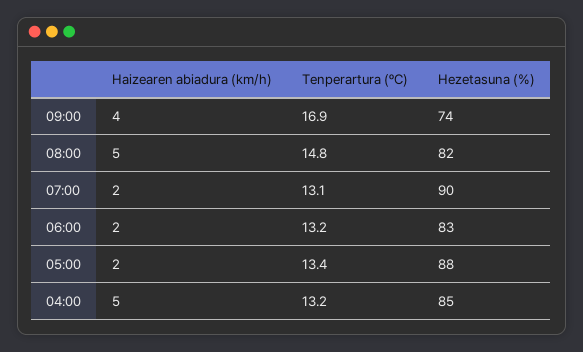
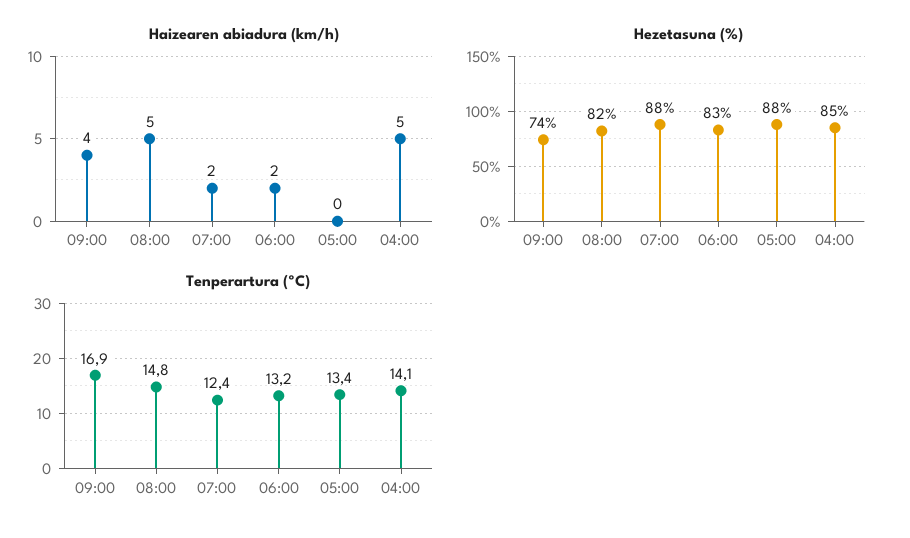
  {
    "Haizearen abiadura (km/h)": {
      "09:00": 4,
      "08:00": 5,
      "07:00": 2,
      "06:00": 2,
-     "05:00": 2,
+     "05:00": 0,
      "04:00": 5
    },
    "Tenperartura (ºC)": {
      "09:00": 16.9,
      "08:00": 14.8,
-     "07:00": 13.1,
+     "07:00": 12.4,
      "06:00": 13.2,
      "05:00": 13.4,
-     "04:00": 13.2
+     "04:00": 14.1
    },
    "Hezetasuna (%)": {
      "09:00": 74,
      "08:00": 82,
-     "07:00": 90,
+     "07:00": 88,
      "06:00": 83,
      "05:00": 88,
      "04:00": 85
    }
  }

